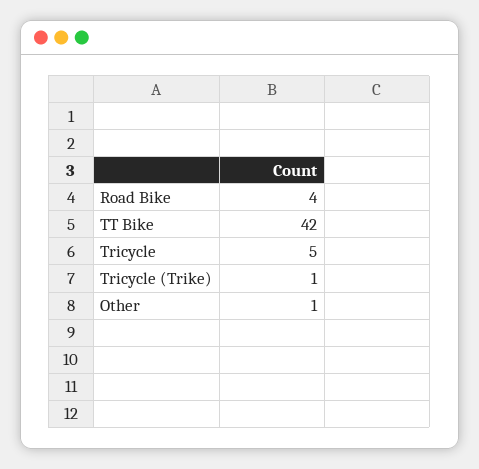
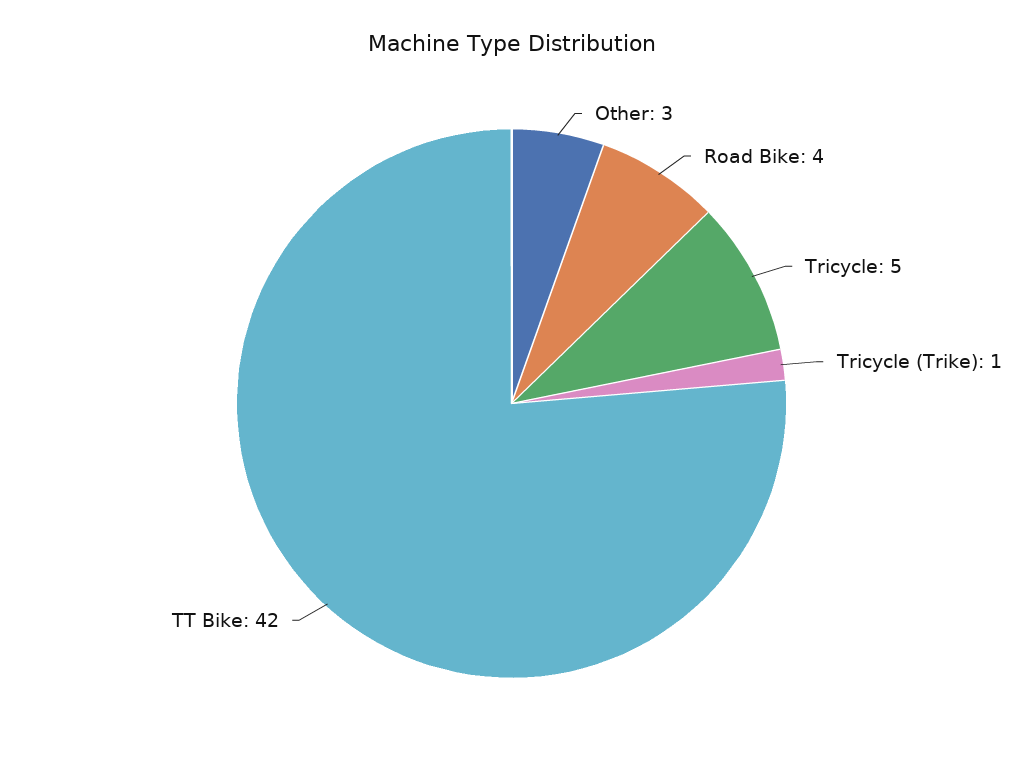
  {
    "Road Bike": 4,
    "TT Bike": 42,
    "Tricycle": 5,
    "Tricycle (Trike)": 1,
-   "Other": 1
+   "Other": 3
  }

